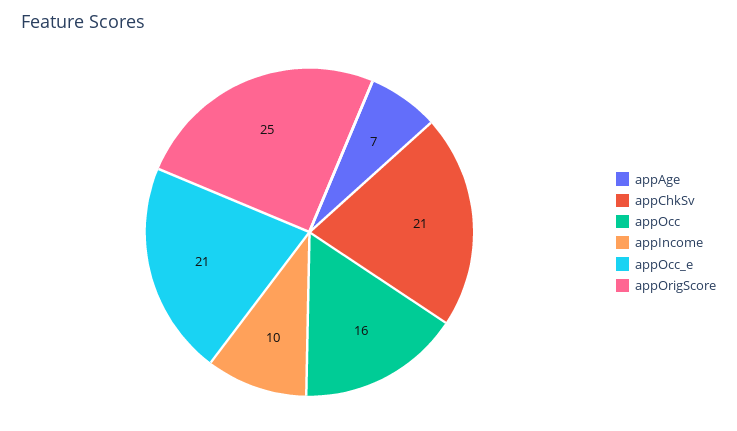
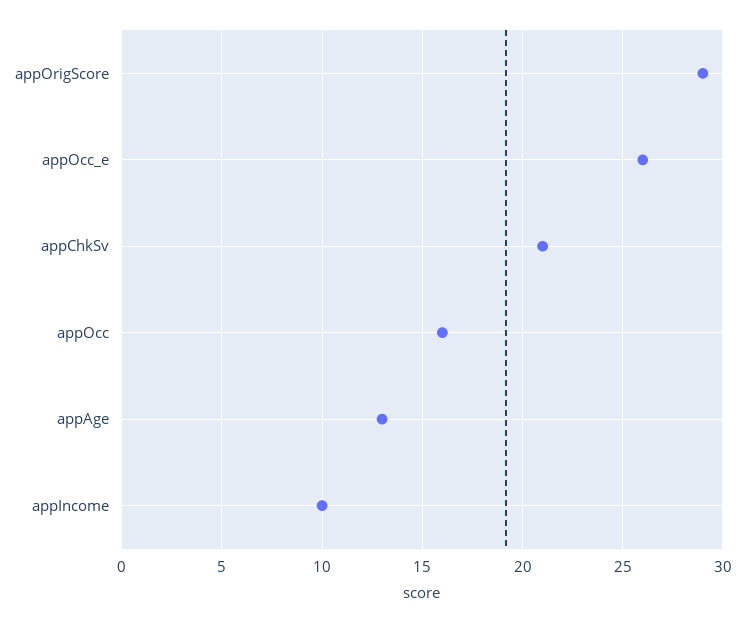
  {
-   "appAge": 7,
+   "appAge": 13,
    "appChkSv": 21,
    "appOcc": 16,
    "appIncome": 10,
-   "appOcc_e": 21,
+   "appOcc_e": 26,
-   "appOrigScore": 25
+   "appOrigScore": 29
  }

